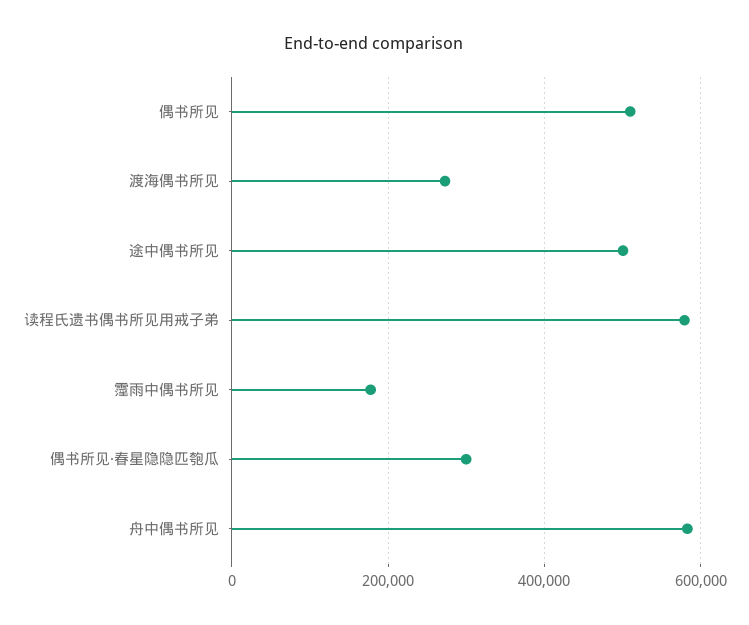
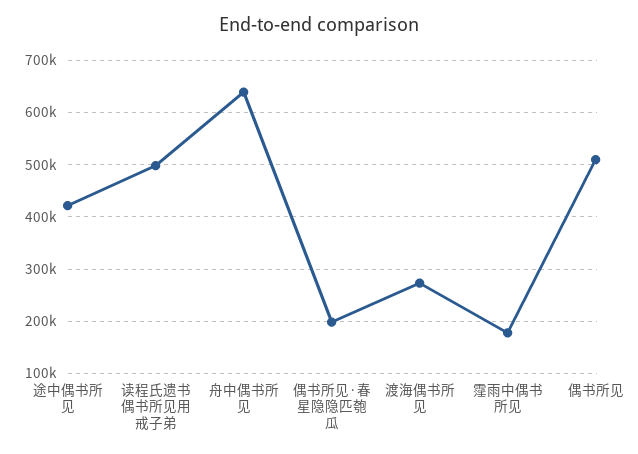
  {
    "偶书所见": 500000,
    "渡海偶书所见": 280000,
-   "途中偶书所见": 500000,
+   "途中偶书所见": 420000,
-   "读程氏遗书偶书所见用戒子弟": 580000,
+   "读程氏遗书偶书所见用戒子弟": 500000,
    "霪雨中偶书所见": 180000,
-   "偶书所见·春星隐隐匹匏瓜": 300000,
+   "偶书所见·春星隐隐匹匏瓜": 200000,
-   "舟中偶书所见": 580000
+   "舟中偶书所见": 640000
  }

